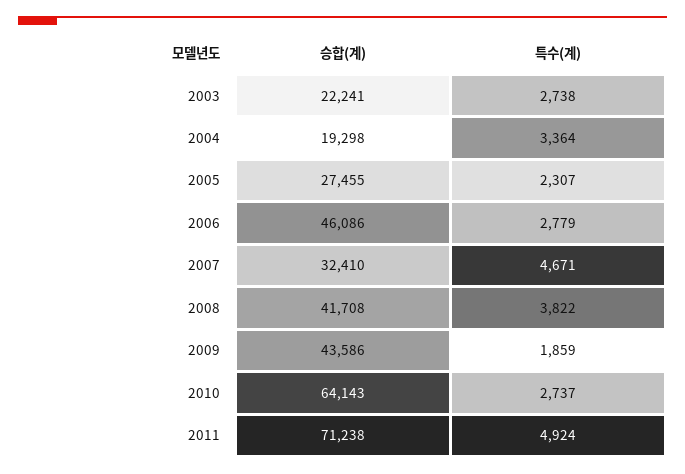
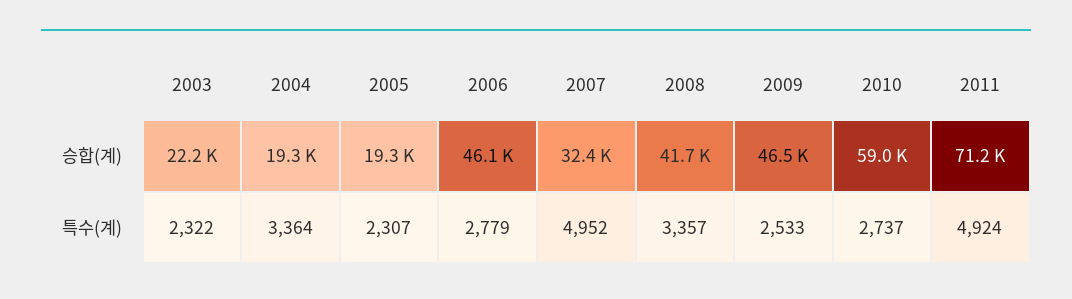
  {
    "승합(계)": {
      "2003": 22241,
      "2004": 19298,
-     "2005": 27455,
+     "2005": 19300,
      "2006": 46086,
      "2007": 32410,
      "2008": 41708,
-     "2009": 43586,
+     "2009": 46500,
-     "2010": 64143,
+     "2010": 59000,
      "2011": 71238
    },
    "특수(계)": {
-     "2003": 2738,
+     "2003": 2322,
      "2004": 3364,
      "2005": 2307,
      "2006": 2779,
-     "2007": 4671,
+     "2007": 4952,
-     "2008": 3822,
+     "2008": 3357,
-     "2009": 1859,
+     "2009": 2533,
      "2010": 2737,
      "2011": 4924
    }
  }

